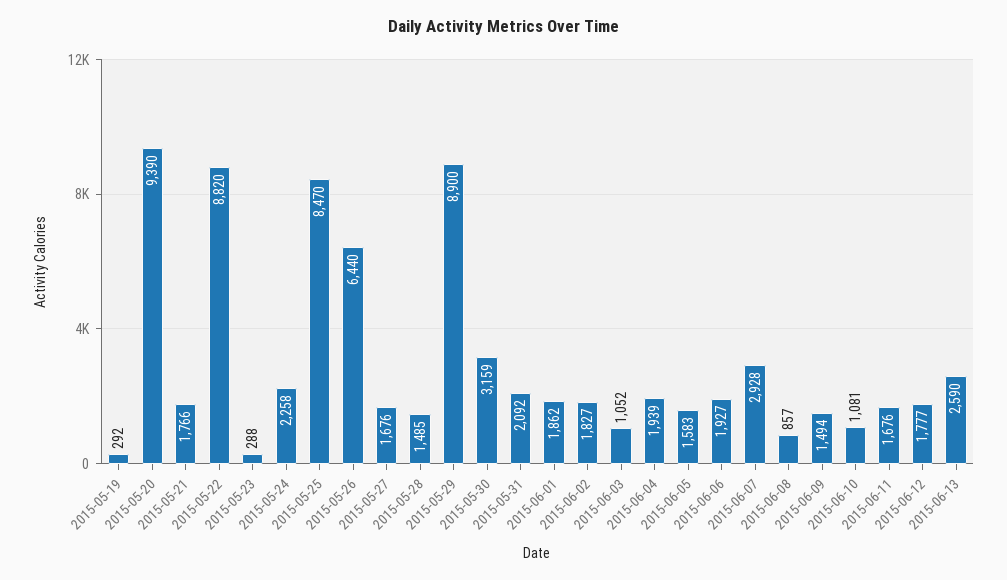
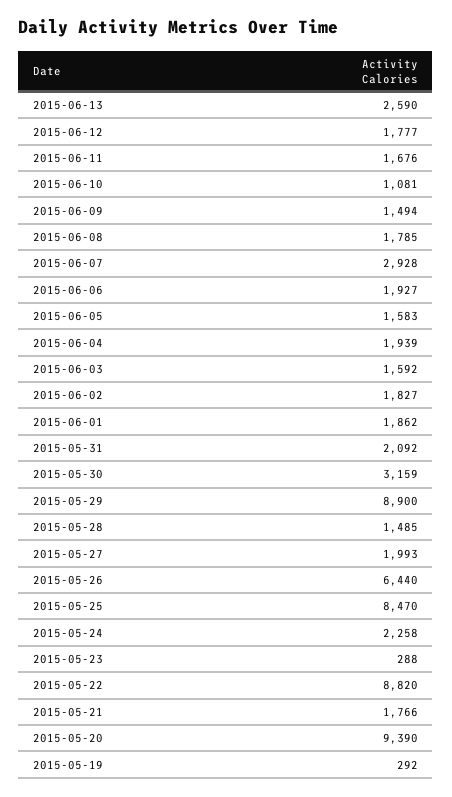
  {
    "2015-05-19": 292,
    "2015-05-20": 9390,
    "2015-05-21": 1766,
    "2015-05-22": 8820,
    "2015-05-23": 288,
    "2015-05-24": 2258,
    "2015-05-25": 8470,
    "2015-05-26": 6440,
-   "2015-05-27": 1676,
+   "2015-05-27": 1993,
    "2015-05-28": 1485,
    "2015-05-29": 8900,
    "2015-05-30": 3159,
    "2015-05-31": 2092,
    "2015-06-01": 1862,
    "2015-06-02": 1827,
-   "2015-06-03": 1052,
+   "2015-06-03": 1592,
    "2015-06-04": 1939,
    "2015-06-05": 1583,
    "2015-06-06": 1927,
    "2015-06-07": 2928,
-   "2015-06-08": 857,
+   "2015-06-08": 1785,
    "2015-06-09": 1494,
    "2015-06-10": 1081,
    "2015-06-11": 1676,
    "2015-06-12": 1777,
    "2015-06-13": 2590
  }

